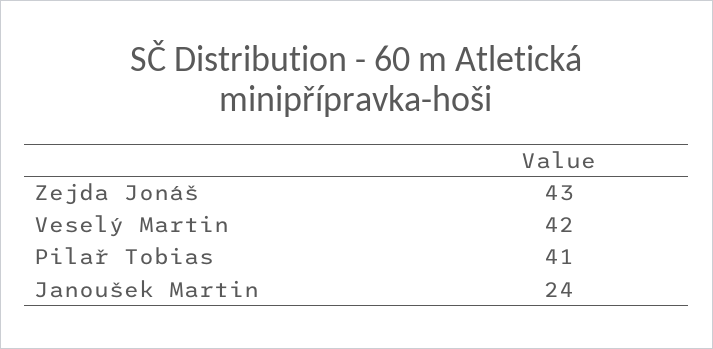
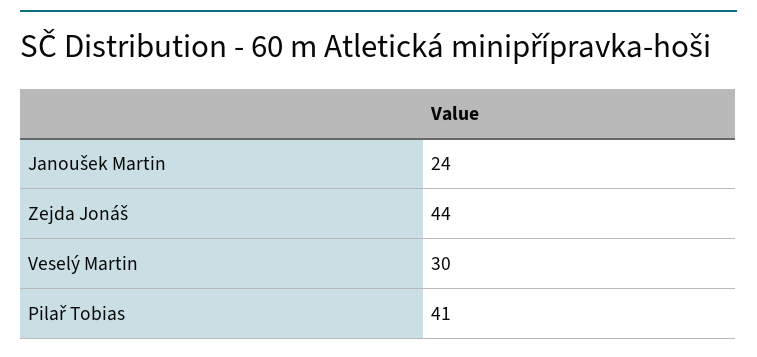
  {
-   "Zejda Jonáš": 43,
+   "Zejda Jonáš": 44,
-   "Veselý Martin": 42,
+   "Veselý Martin": 30,
    "Pilař Tobias": 41,
    "Janoušek Martin": 24
  }

